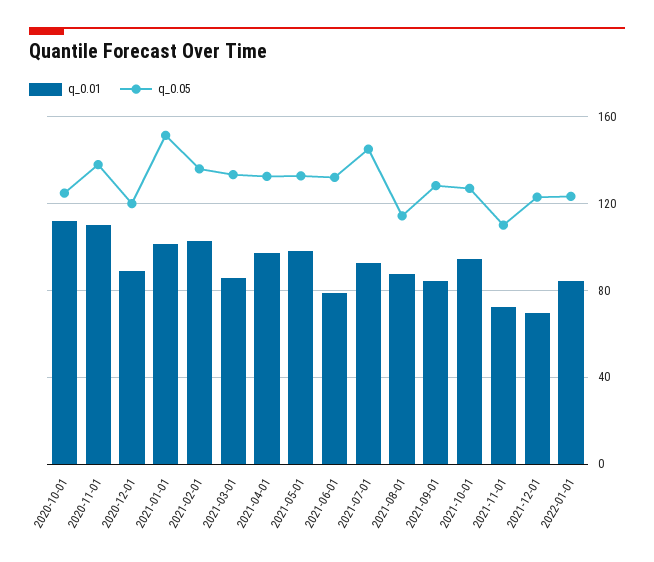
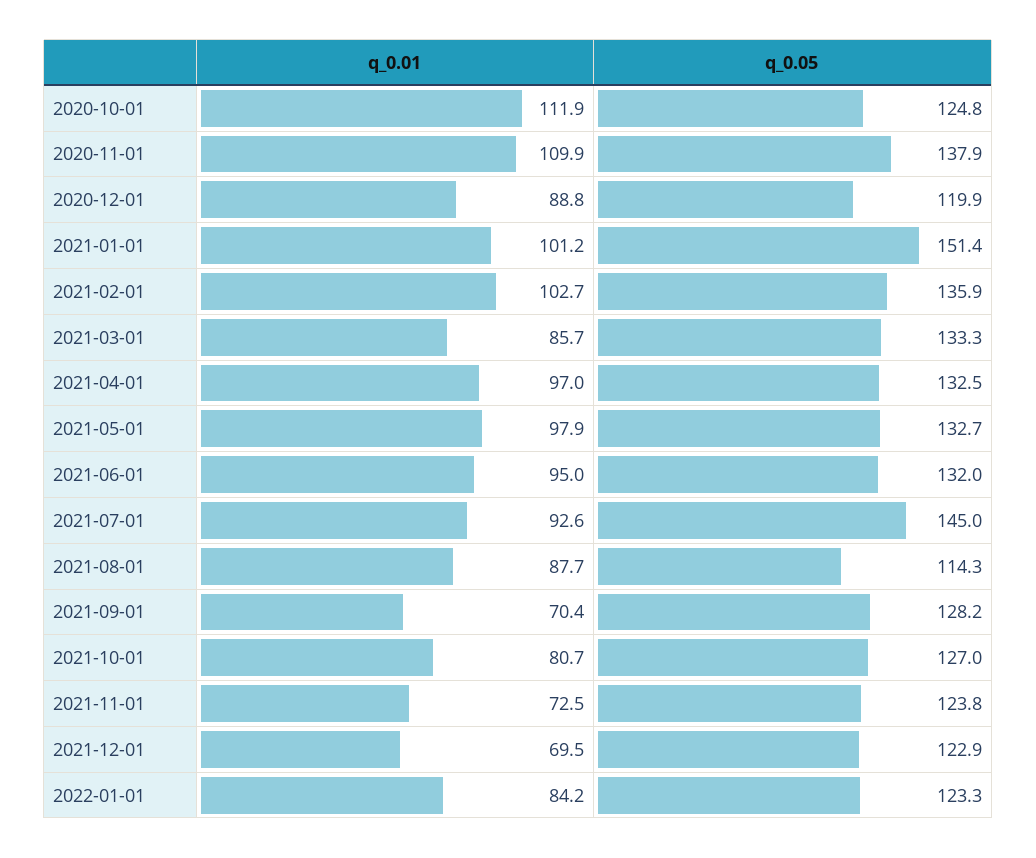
  {
    "q_0.01": {
      "2020-10-01": 111.9,
      "2020-11-01": 109.9,
      "2020-12-01": 88.8,
      "2021-01-01": 101.2,
      "2021-02-01": 102.7,
      "2021-03-01": 85.7,
      "2021-04-01": 97,
      "2021-05-01": 97.9,
-     "2021-06-01": 80,
+     "2021-06-01": 95,
      "2021-07-01": 92.6,
      "2021-08-01": 87.7,
-     "2021-09-01": 85,
+     "2021-09-01": 70.4,
-     "2021-10-01": 95,
+     "2021-10-01": 80.7,
      "2021-11-01": 72.5,
      "2021-12-01": 69.5,
      "2022-01-01": 84.2
    },
    "q_0.05": {
      "2020-10-01": 124.8,
      "2020-11-01": 137.9,
      "2020-12-01": 119.9,
      "2021-01-01": 151.4,
      "2021-02-01": 135.9,
      "2021-03-01": 133.3,
      "2021-04-01": 132.5,
      "2021-05-01": 132.7,
      "2021-06-01": 132,
      "2021-07-01": 145,
      "2021-08-01": 114.3,
      "2021-09-01": 128.2,
      "2021-10-01": 127,
-     "2021-11-01": 110,
+     "2021-11-01": 123.8,
      "2021-12-01": 122.9,
      "2022-01-01": 123.3
    }
  }

